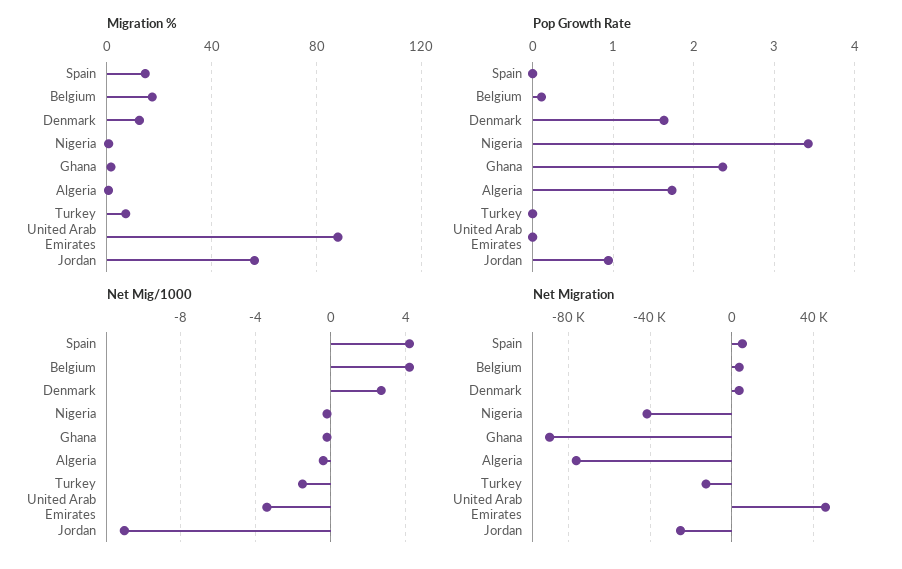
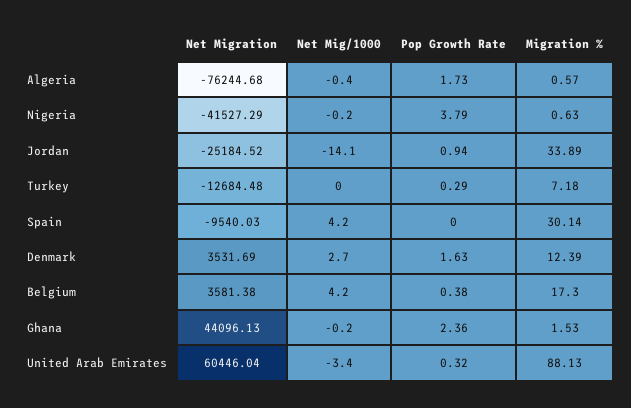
  {
    "Migration %": {
-     "Spain": 15,
+     "Spain": 30.14,
      "Belgium": 17.3,
      "Denmark": 12.39,
      "Nigeria": 0.63,
      "Ghana": 1.53,
      "Algeria": 0.57,
      "Turkey": 7.18,
      "United Arab Emirates": 88.13,
-     "Jordan": 55
+     "Jordan": 33.89
    },
    "Pop Growth Rate": {
      "Spain": 0,
-     "Belgium": 0.1,
+     "Belgium": 0.38,
      "Denmark": 1.63,
-     "Nigeria": 3.4,
+     "Nigeria": 3.79,
      "Ghana": 2.36,
      "Algeria": 1.73,
-     "Turkey": 0,
+     "Turkey": 0.29,
-     "United Arab Emirates": 0,
+     "United Arab Emirates": 0.32,
      "Jordan": 0.94
    },
    "Net Mig/1000": {
      "Spain": 4.2,
      "Belgium": 4.2,
      "Denmark": 2.7,
      "Nigeria": -0.2,
      "Ghana": -0.2,
      "Algeria": -0.4,
-     "Turkey": -1.5,
+     "Turkey": 0,
      "United Arab Emirates": -3.4,
-     "Jordan": -11
+     "Jordan": -14.1
    },
    "Net Migration": {
-     "Spain": 5000,
+     "Spain": -9540.03,
      "Belgium": 3581.38,
      "Denmark": 3531.69,
      "Nigeria": -41527.29,
-     "Ghana": -90000,
+     "Ghana": 44096.13,
      "Algeria": -76244.68,
      "Turkey": -12684.48,
-     "United Arab Emirates": 45000,
+     "United Arab Emirates": 60446.04,
      "Jordan": -25184.52
    }
  }

